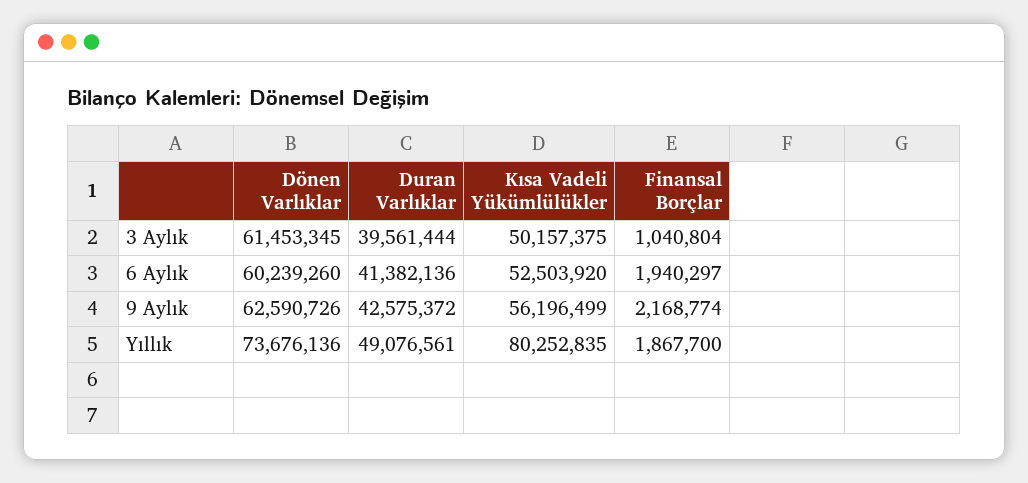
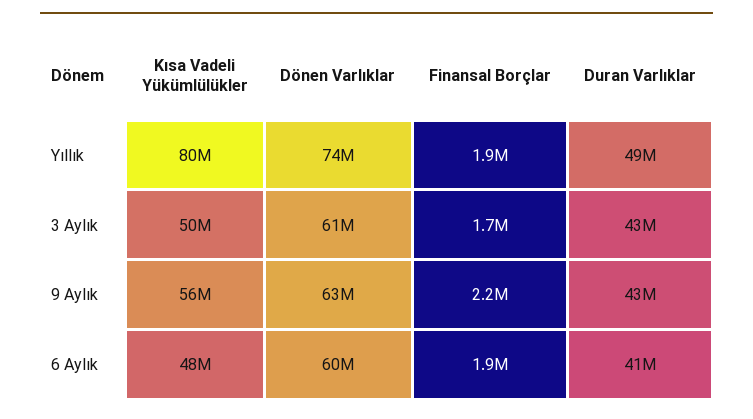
  {
    "Dönen Varlıklar": {
      "3 Aylık": 61453345,
      "6 Aylık": 60239260,
      "9 Aylık": 62590726,
      "Yıllık": 73676136
    },
    "Duran Varlıklar": {
-     "3 Aylık": 39561444,
+     "3 Aylık": 43000000,
      "6 Aylık": 41382136,
      "9 Aylık": 42575372,
      "Yıllık": 49076561
    },
    "Kısa Vadeli Yükümlülükler": {
      "3 Aylık": 50157375,
-     "6 Aylık": 52503920,
+     "6 Aylık": 48000000,
      "9 Aylık": 56196499,
      "Yıllık": 80252835
    },
    "Finansal Borçlar": {
-     "3 Aylık": 1040804,
+     "3 Aylık": 1700000,
      "6 Aylık": 1940297,
      "9 Aylık": 2168774,
      "Yıllık": 1867700
    }
  }

